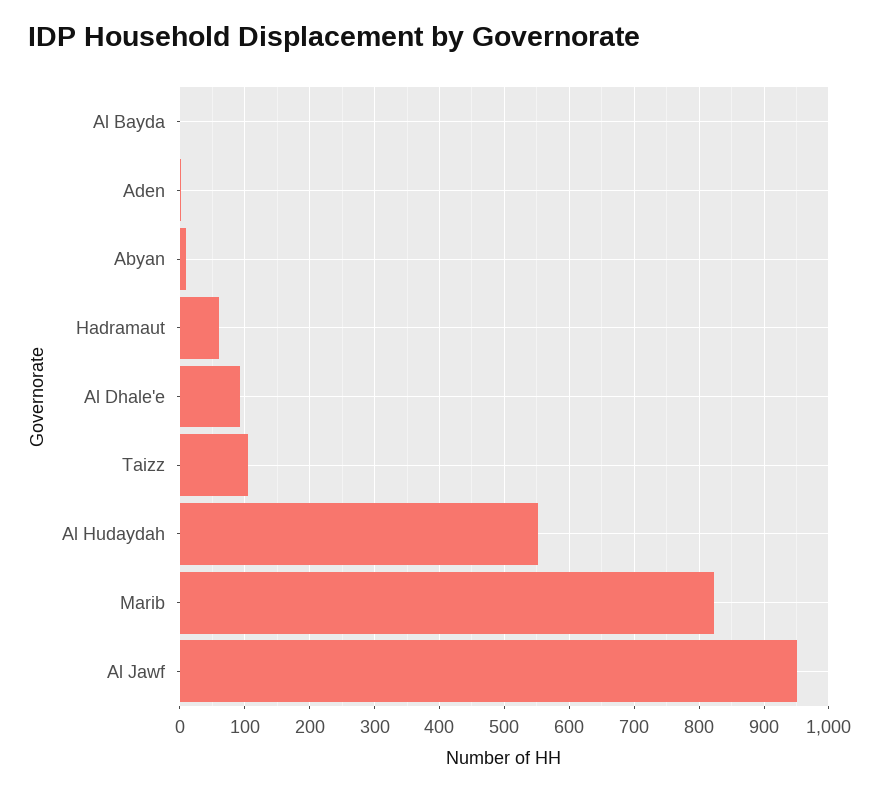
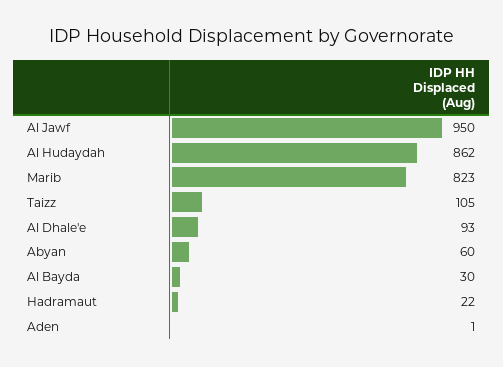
  {
-   "Al Bayda": 0,
+   "Al Bayda": 30,
    "Aden": 1,
-   "Abyan": 10,
+   "Abyan": 60,
-   "Hadramaut": 60,
+   "Hadramaut": 22,
    "Al Dhale'e": 93,
    "Taizz": 105,
-   "Al Hudaydah": 550,
+   "Al Hudaydah": 862,
    "Marib": 823,
    "Al Jawf": 950
  }

